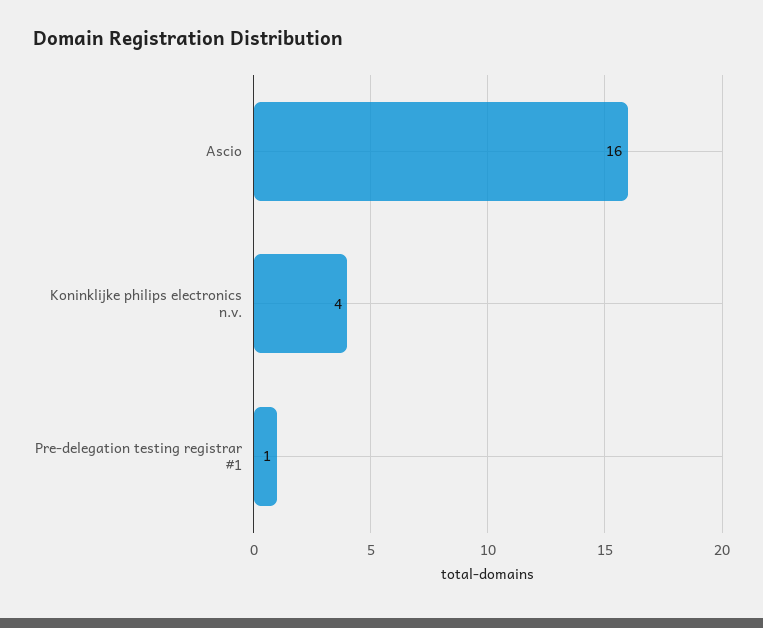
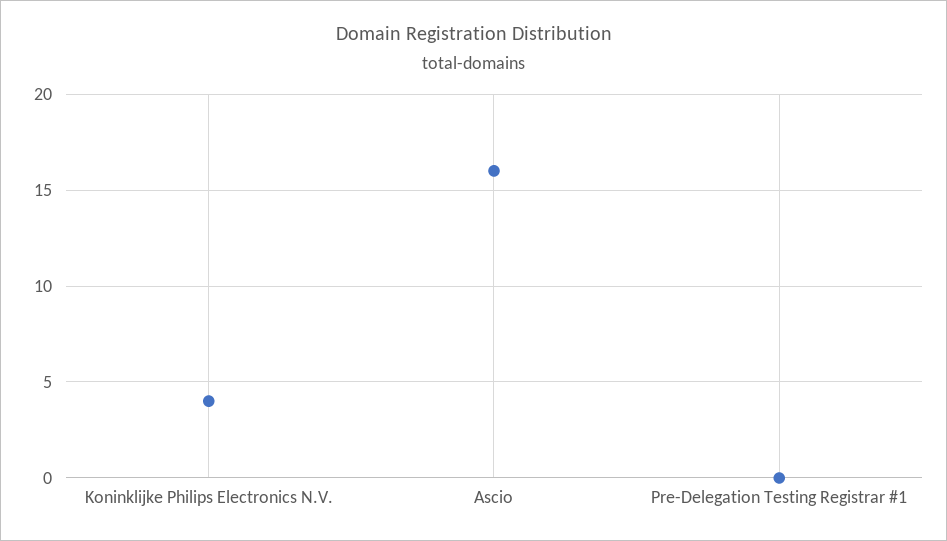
  {
    "Ascio": 16,
    "Koninklijke philips electronics n.v.": 4,
-   "Pre-delegation testing registrar #1": 1
+   "Pre-delegation testing registrar #1": 0
  }

